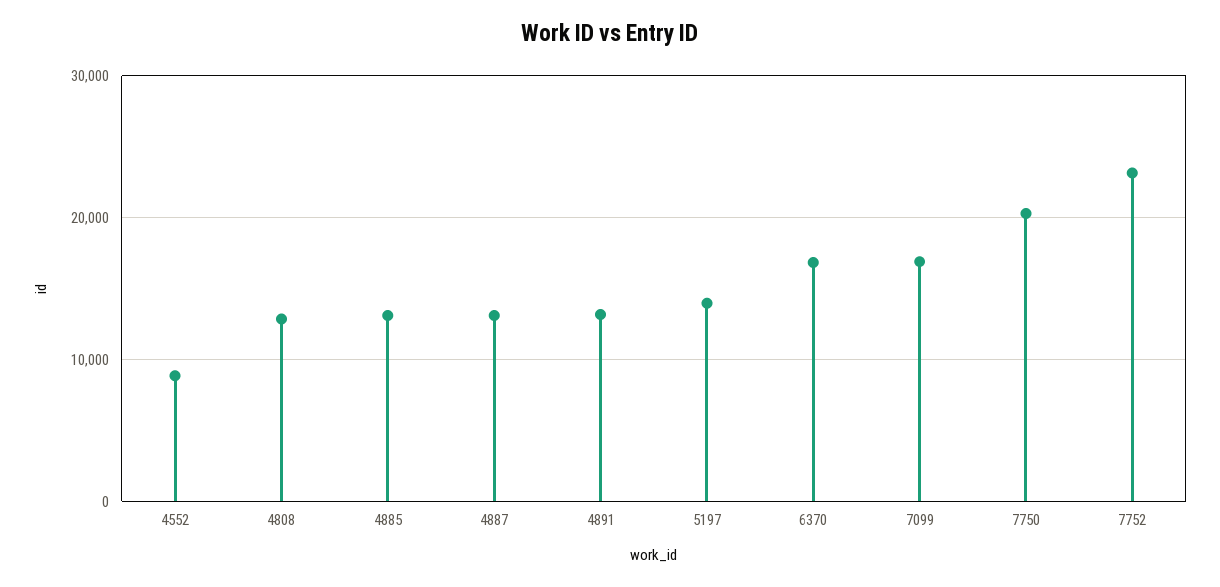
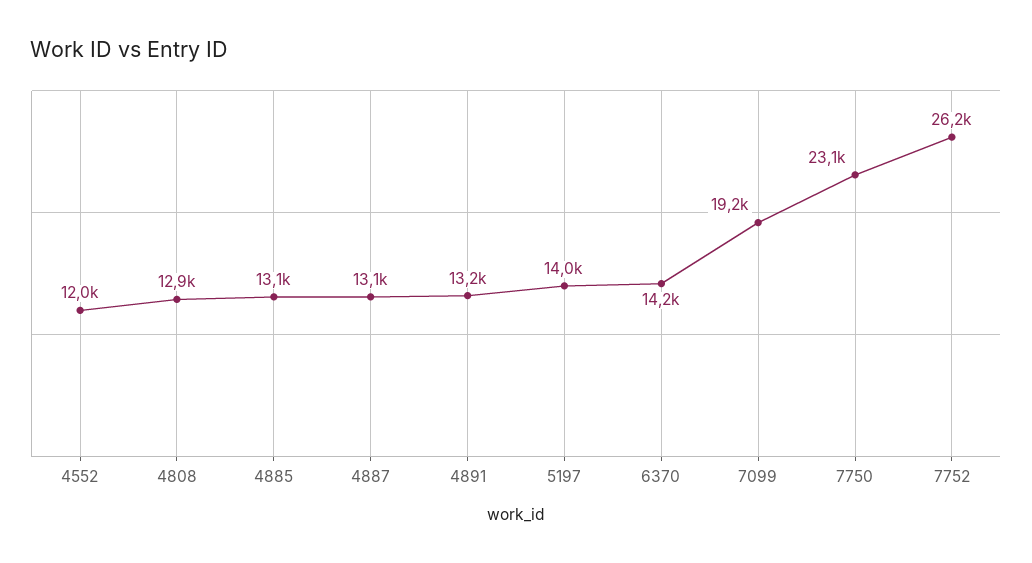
  {
-   "4552": 9000,
+   "4552": 12000,
    "4808": 12900,
    "4885": 13100,
    "4887": 13100,
    "4891": 13200,
    "5197": 14000,
-   "6370": 17000,
+   "6370": 14200,
-   "7099": 17000,
+   "7099": 19200,
-   "7750": 20000,
+   "7750": 23100,
-   "7752": 23000
+   "7752": 26200
  }

